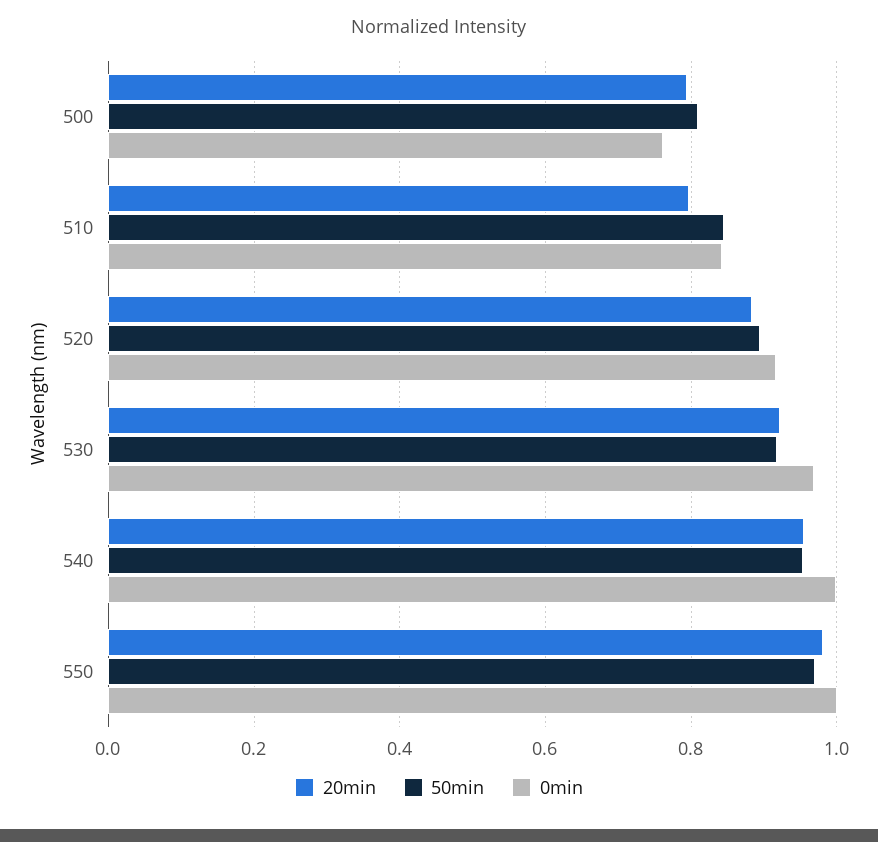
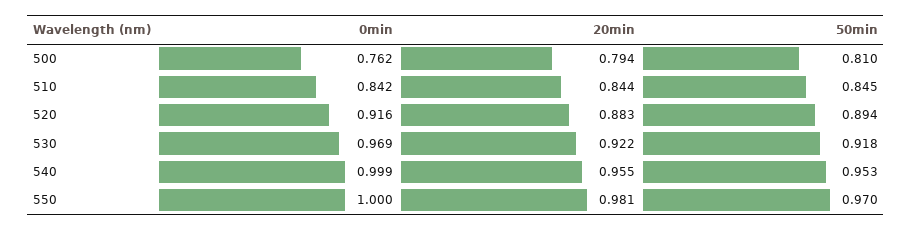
  {
    "20min": {
      "500": 0.794,
-     "510": 0.8,
+     "510": 0.844,
      "520": 0.883,
      "530": 0.922,
      "540": 0.955,
      "550": 0.981
    },
    "50min": {
      "500": 0.81,
      "510": 0.845,
      "520": 0.894,
      "530": 0.918,
      "540": 0.953,
      "550": 0.97
    },
    "0min": {
      "500": 0.762,
      "510": 0.842,
      "520": 0.916,
      "530": 0.969,
      "540": 0.999,
      "550": 1
    }
  }

